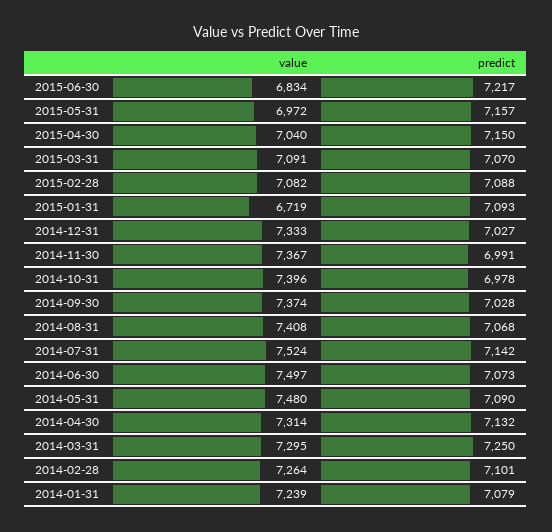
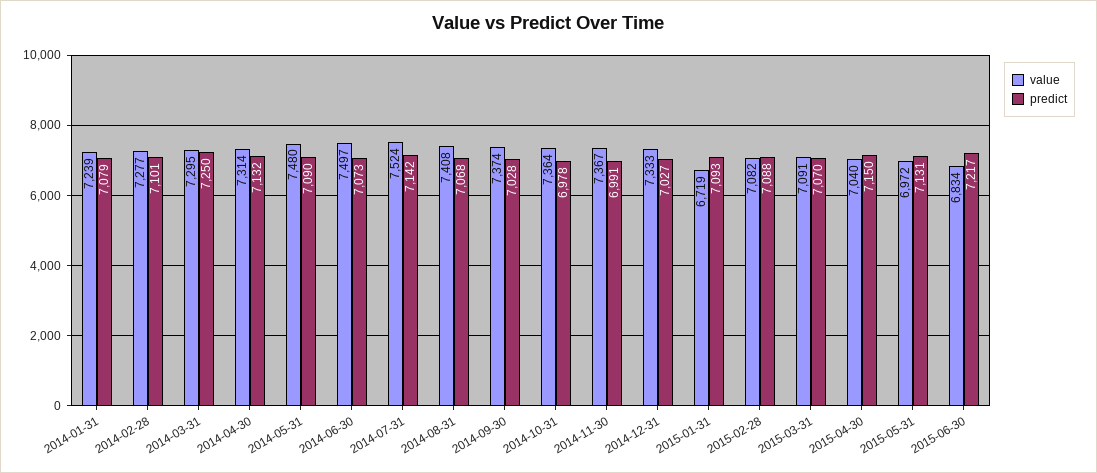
  {
    "value": {
      "2015-06-30": 6834,
      "2015-05-31": 6972,
      "2015-04-30": 7040,
      "2015-03-31": 7091,
      "2015-02-28": 7082,
      "2015-01-31": 6719,
      "2014-12-31": 7333,
      "2014-11-30": 7367,
-     "2014-10-31": 7396,
+     "2014-10-31": 7364,
      "2014-09-30": 7374,
      "2014-08-31": 7408,
      "2014-07-31": 7524,
      "2014-06-30": 7497,
      "2014-05-31": 7480,
      "2014-04-30": 7314,
      "2014-03-31": 7295,
-     "2014-02-28": 7264,
+     "2014-02-28": 7277,
      "2014-01-31": 7239
    },
    "predict": {
      "2015-06-30": 7217,
-     "2015-05-31": 7157,
+     "2015-05-31": 7131,
      "2015-04-30": 7150,
      "2015-03-31": 7070,
      "2015-02-28": 7088,
      "2015-01-31": 7093,
      "2014-12-31": 7027,
      "2014-11-30": 6991,
      "2014-10-31": 6978,
      "2014-09-30": 7028,
      "2014-08-31": 7068,
      "2014-07-31": 7142,
      "2014-06-30": 7073,
      "2014-05-31": 7090,
      "2014-04-30": 7132,
      "2014-03-31": 7250,
      "2014-02-28": 7101,
      "2014-01-31": 7079
    }
  }

